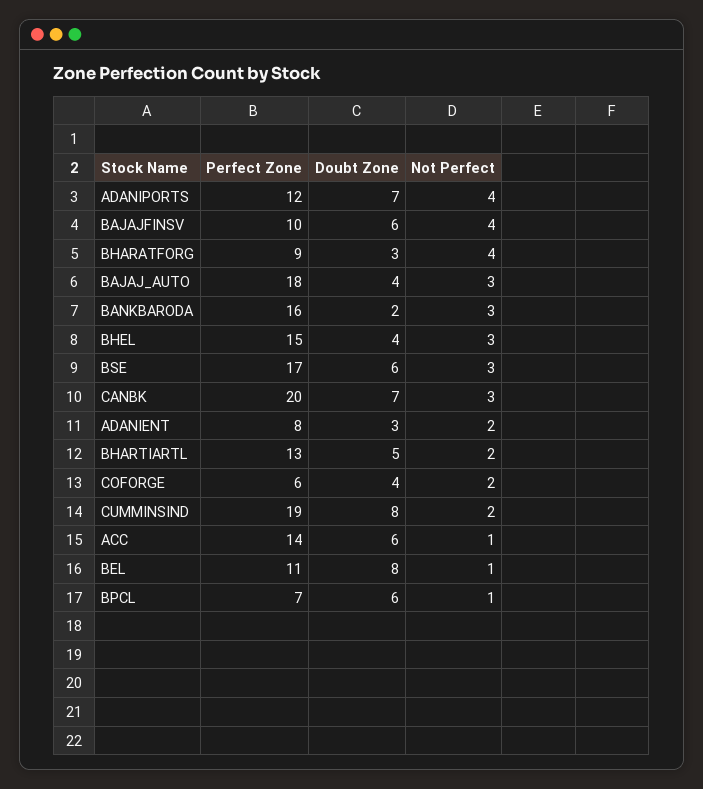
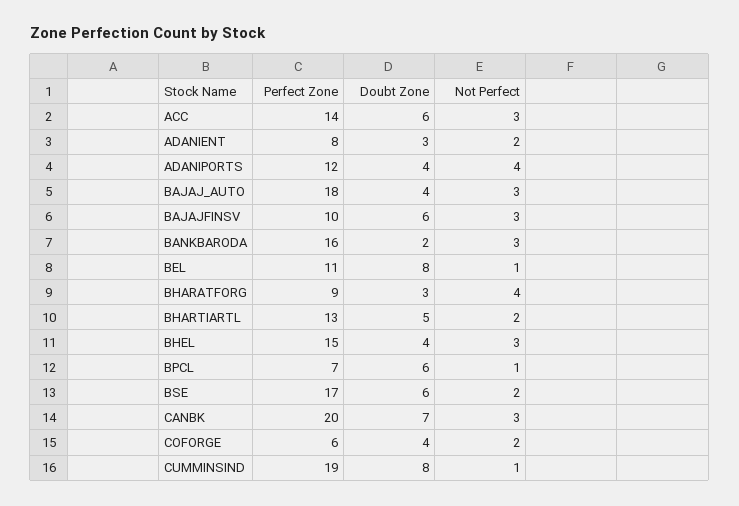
  {
    "Perfect Zone": {
      "ADANIPORTS": 12,
      "BAJAJFINSV": 10,
      "BHARATFORG": 9,
      "BAJAJ_AUTO": 18,
      "BANKBARODA": 16,
      "BHEL": 15,
      "BSE": 17,
      "CANBK": 20,
      "ADANIENT": 8,
      "BHARTIARTL": 13,
      "COFORGE": 6,
      "CUMMINSIND": 19,
      "ACC": 14,
      "BEL": 11,
      "BPCL": 7
    },
    "Doubt Zone": {
-     "ADANIPORTS": 7,
+     "ADANIPORTS": 4,
      "BAJAJFINSV": 6,
      "BHARATFORG": 3,
      "BAJAJ_AUTO": 4,
      "BANKBARODA": 2,
      "BHEL": 4,
      "BSE": 6,
      "CANBK": 7,
      "ADANIENT": 3,
      "BHARTIARTL": 5,
      "COFORGE": 4,
      "CUMMINSIND": 8,
      "ACC": 6,
      "BEL": 8,
      "BPCL": 6
    },
    "Not Perfect": {
      "ADANIPORTS": 4,
-     "BAJAJFINSV": 4,
+     "BAJAJFINSV": 3,
      "BHARATFORG": 4,
      "BAJAJ_AUTO": 3,
      "BANKBARODA": 3,
      "BHEL": 3,
-     "BSE": 3,
+     "BSE": 2,
      "CANBK": 3,
      "ADANIENT": 2,
      "BHARTIARTL": 2,
      "COFORGE": 2,
-     "CUMMINSIND": 2,
+     "CUMMINSIND": 1,
-     "ACC": 1,
+     "ACC": 3,
      "BEL": 1,
      "BPCL": 1
    }
  }

